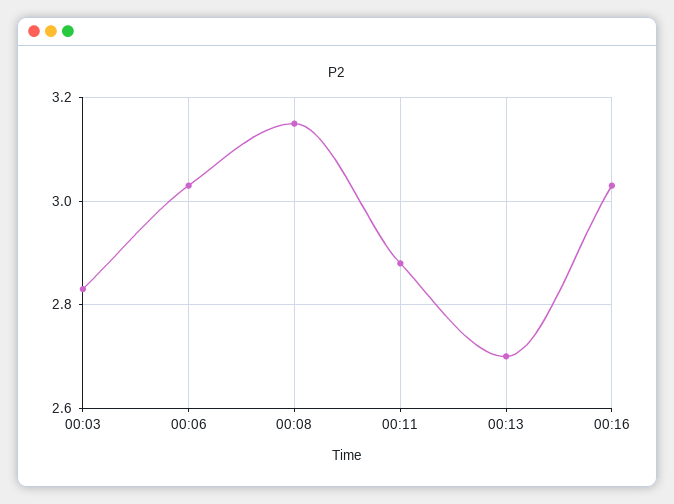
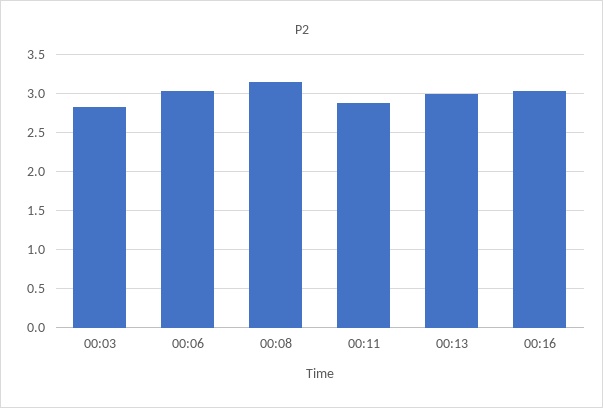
  {
    "00:03": 2.85,
    "00:06": 3.05,
    "00:08": 3.15,
    "00:11": 2.9,
-   "00:13": 2.7,
+   "00:13": 3,
    "00:16": 3.05
  }

